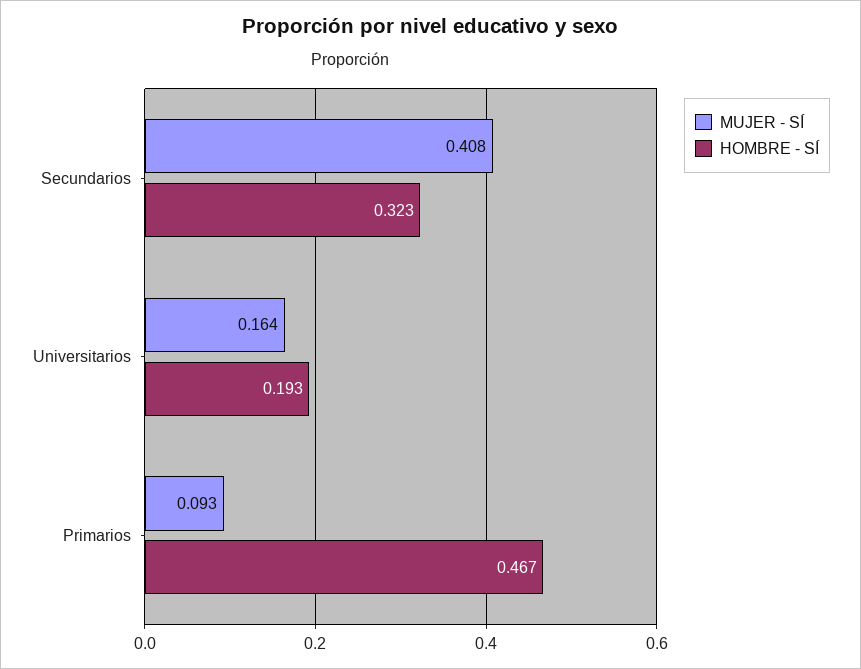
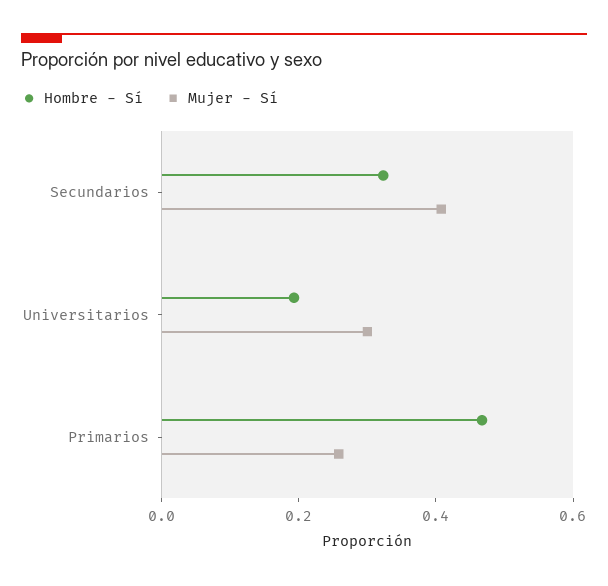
  {
    "MUJER - SÍ": {
      "Secundarios": 0.408,
-     "Universitarios": 0.164,
+     "Universitarios": 0.3,
-     "Primarios": 0.093
+     "Primarios": 0.25
    },
    "HOMBRE - SÍ": {
      "Secundarios": 0.323,
      "Universitarios": 0.193,
      "Primarios": 0.467
    }
  }

